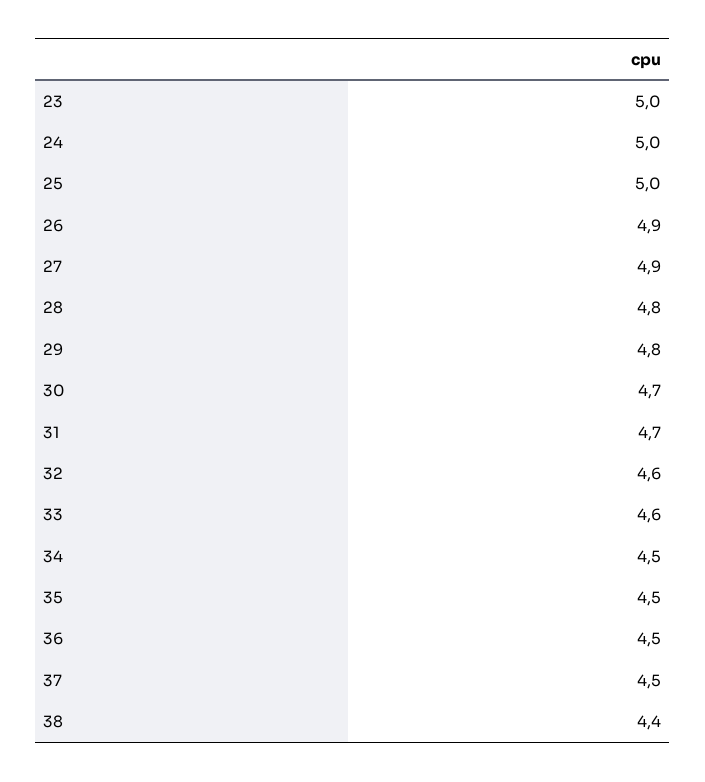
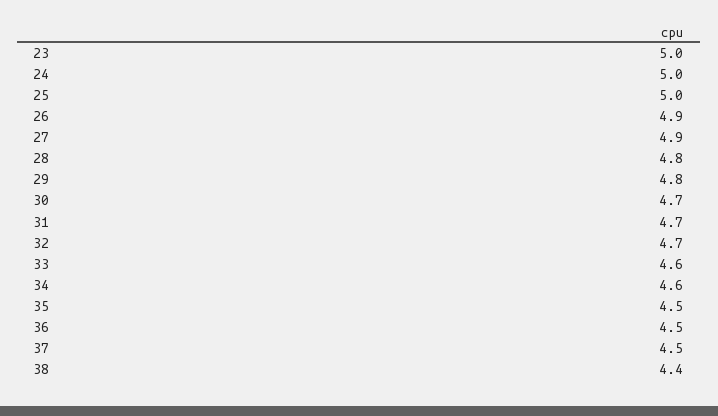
  {
    "23": 5,
    "24": 5,
    "25": 5,
    "26": 4.9,
    "27": 4.9,
    "28": 4.8,
    "29": 4.8,
    "30": 4.7,
    "31": 4.7,
-   "32": 4.6,
+   "32": 4.7,
    "33": 4.6,
-   "34": 4.5,
+   "34": 4.6,
    "35": 4.5,
    "36": 4.5,
    "37": 4.5,
    "38": 4.4
  }

